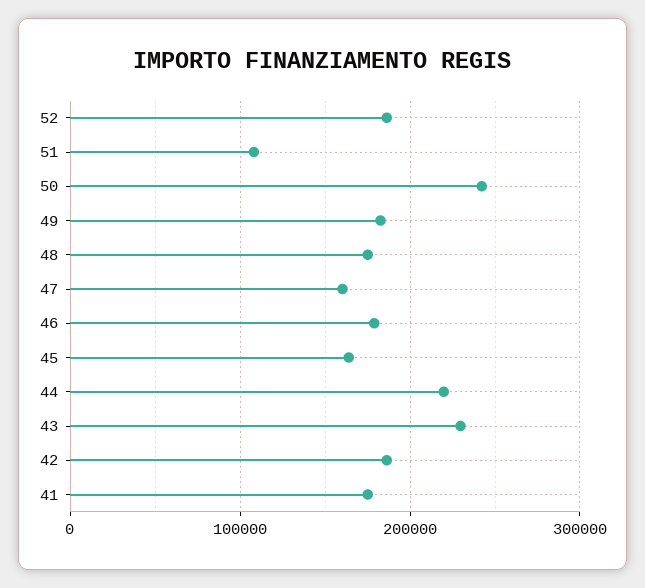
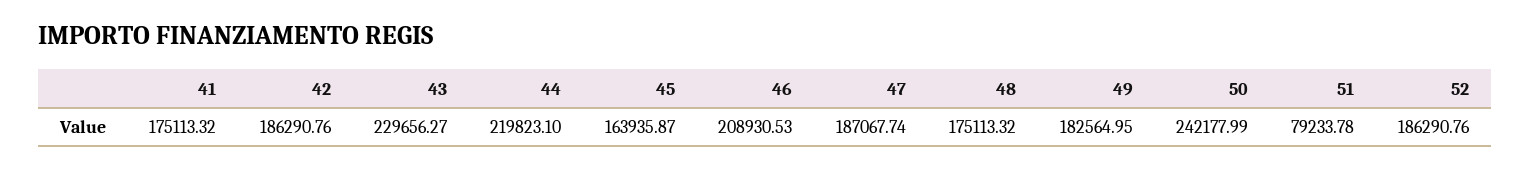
  {
    "52": 186290.76,
-   "51": 110000,
+   "51": 79233.78,
    "50": 242177.99,
    "49": 182564.95,
    "48": 175113.32,
-   "47": 160000,
+   "47": 187067.74,
-   "46": 180000,
+   "46": 208930.53,
    "45": 163935.87,
    "44": 219823.1,
    "43": 229656.27,
    "42": 186290.76,
    "41": 175113.32
  }

